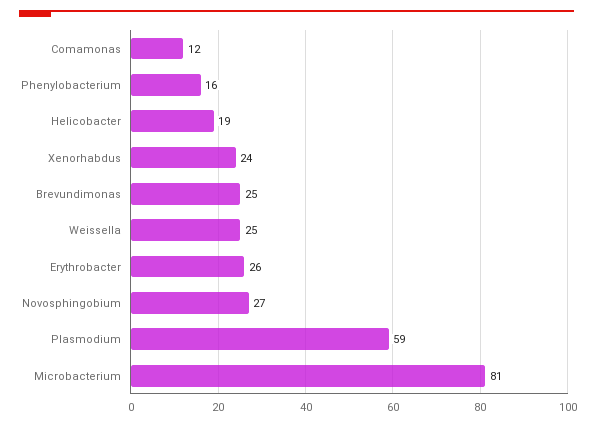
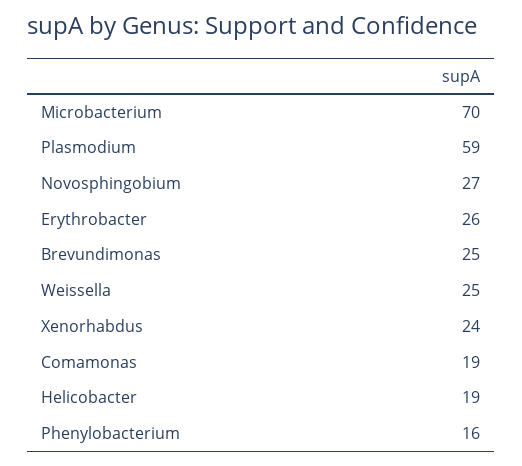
  {
-   "Comamonas": 12,
+   "Comamonas": 19,
    "Phenylobacterium": 16,
    "Helicobacter": 19,
    "Xenorhabdus": 24,
    "Brevundimonas": 25,
    "Weissella": 25,
    "Erythrobacter": 26,
    "Novosphingobium": 27,
    "Plasmodium": 59,
-   "Microbacterium": 81
+   "Microbacterium": 70
  }

